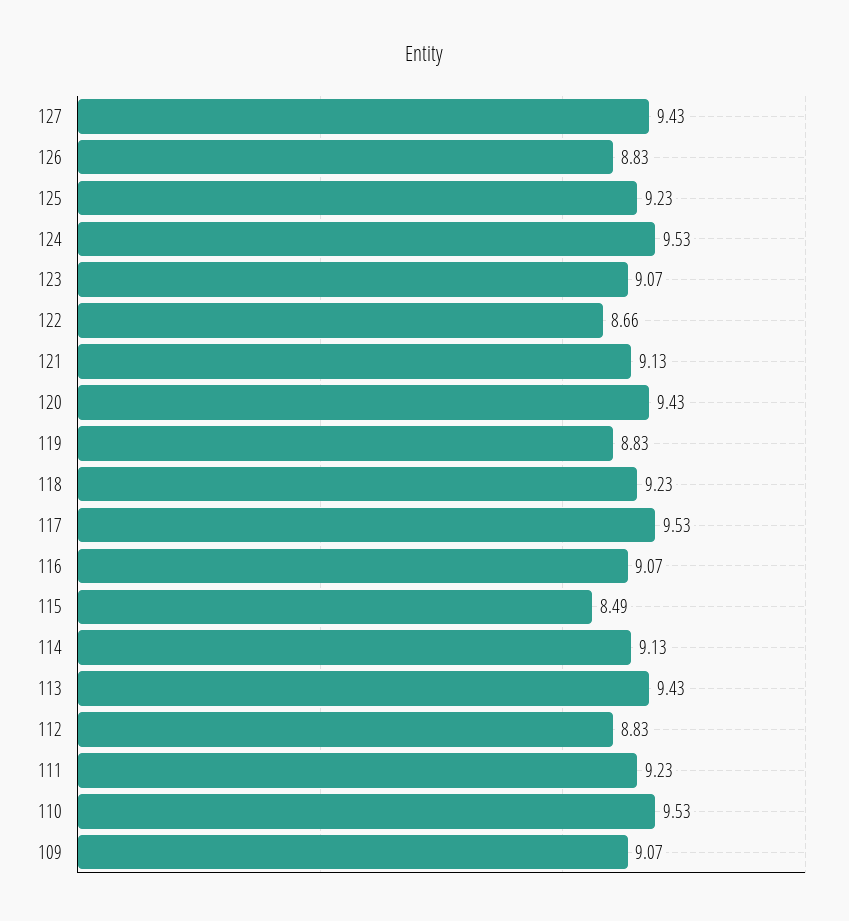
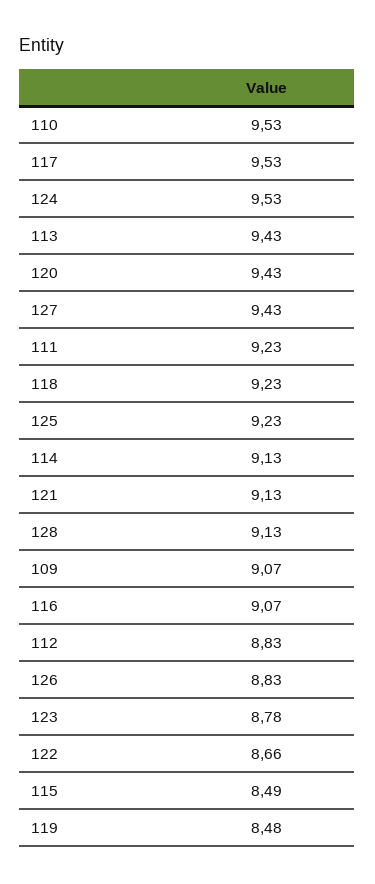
  {
    "127": 9.43,
    "126": 8.83,
    "125": 9.23,
    "124": 9.53,
-   "123": 9.07,
+   "123": 8.78,
    "122": 8.66,
    "121": 9.13,
    "120": 9.43,
-   "119": 8.83,
+   "119": 8.48,
    "118": 9.23,
    "117": 9.53,
    "116": 9.07,
    "115": 8.49,
    "114": 9.13,
    "113": 9.43,
    "112": 8.83,
    "111": 9.23,
    "110": 9.53,
-   "109": 9.07
+   "109": 9.07,
+   "128": 9.13
  }

